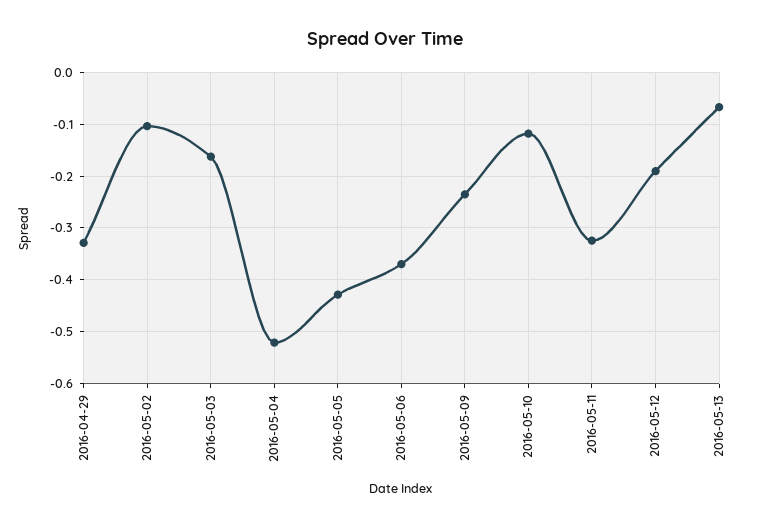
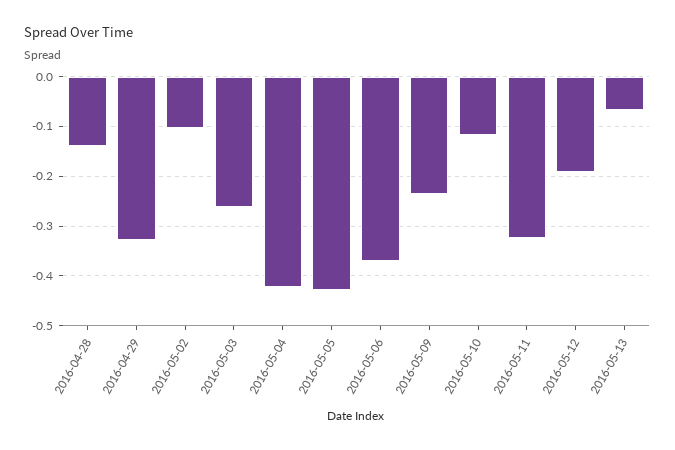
  {
    "2016-04-29": -0.32,
    "2016-05-02": -0.1,
-   "2016-05-03": -0.16,
+   "2016-05-03": -0.26,
-   "2016-05-04": -0.52,
+   "2016-05-04": -0.42,
    "2016-05-05": -0.42,
    "2016-05-06": -0.36,
    "2016-05-09": -0.24,
    "2016-05-10": -0.12,
    "2016-05-11": -0.32,
    "2016-05-12": -0.2,
-   "2016-05-13": -0.06
+   "2016-05-13": -0.06,
+   "2016-04-28": -0.14
  }

